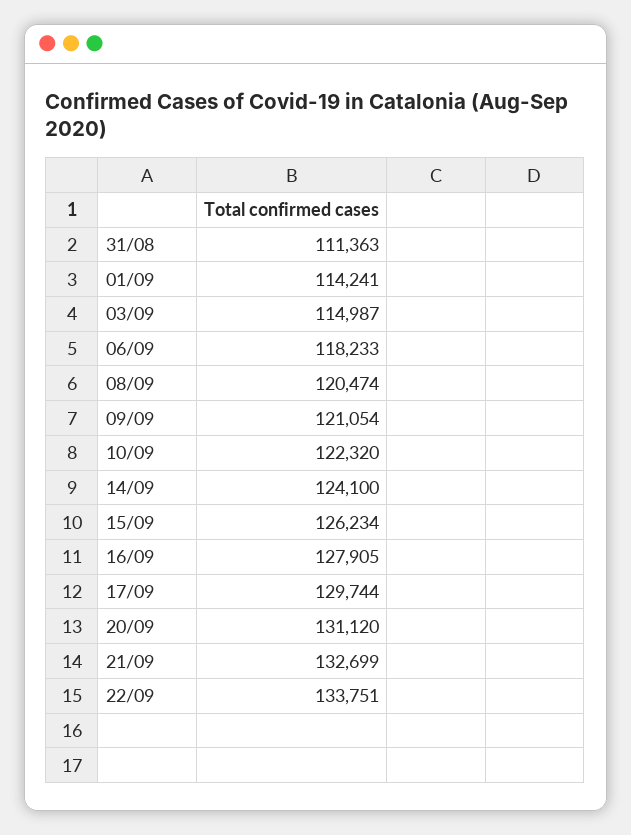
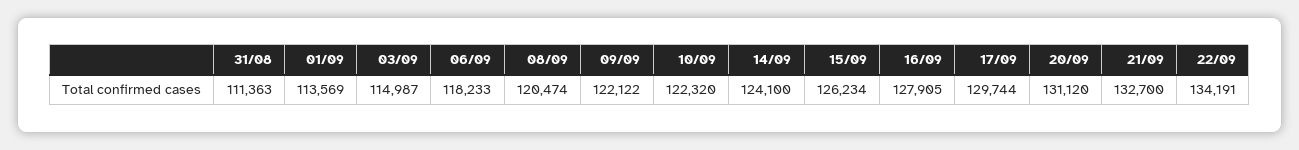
  {
    "31/08": 111363,
-   "01/09": 114241,
+   "01/09": 113569,
    "03/09": 114987,
    "06/09": 118233,
    "08/09": 120474,
-   "09/09": 121054,
+   "09/09": 122122,
    "10/09": 122320,
    "14/09": 124100,
    "15/09": 126234,
    "16/09": 127905,
    "17/09": 129744,
    "20/09": 131120,
-   "21/09": 132699,
+   "21/09": 132700,
-   "22/09": 133751
+   "22/09": 134191
  }

